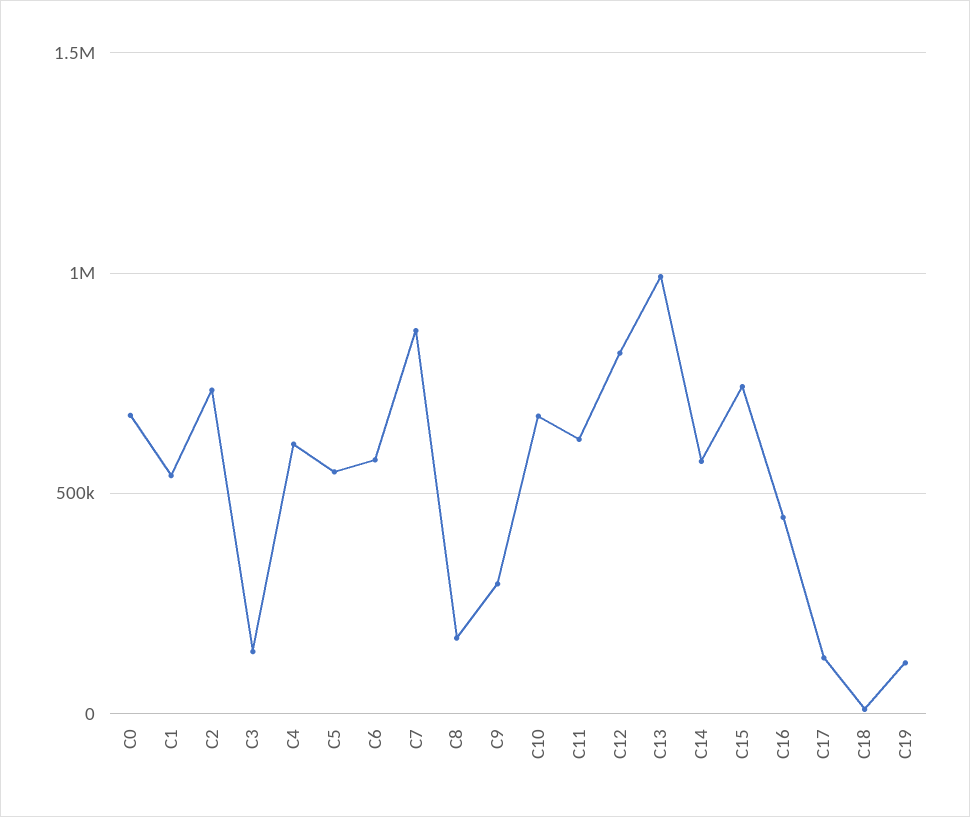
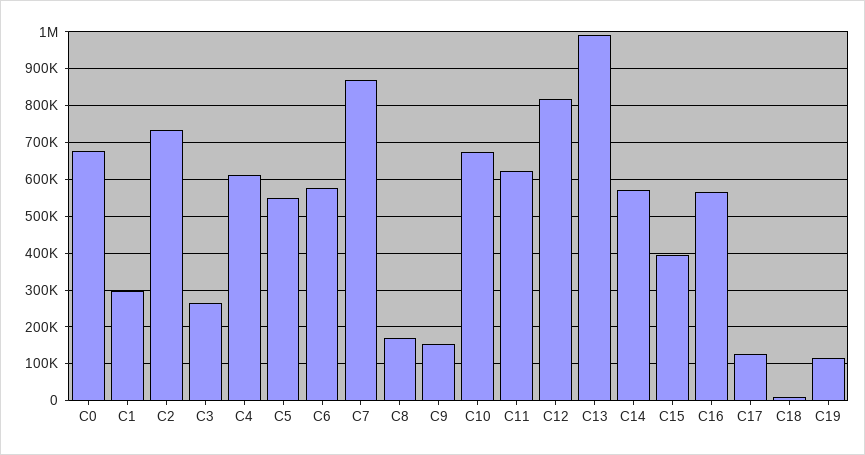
  {
    "C0": 680000,
-   "C1": 550000,
+   "C1": 300000,
    "C2": 740000,
-   "C3": 150000,
+   "C3": 260000,
    "C4": 620000,
    "C5": 540000,
    "C6": 580000,
    "C7": 860000,
    "C8": 180000,
-   "C9": 300000,
+   "C9": 160000,
    "C10": 680000,
    "C11": 620000,
    "C12": 820000,
    "C13": 1000000,
    "C14": 580000,
-   "C15": 750000,
+   "C15": 400000,
-   "C16": 450000,
+   "C16": 560000,
    "C17": 120000,
    "C18": 0,
    "C19": 120000
  }

